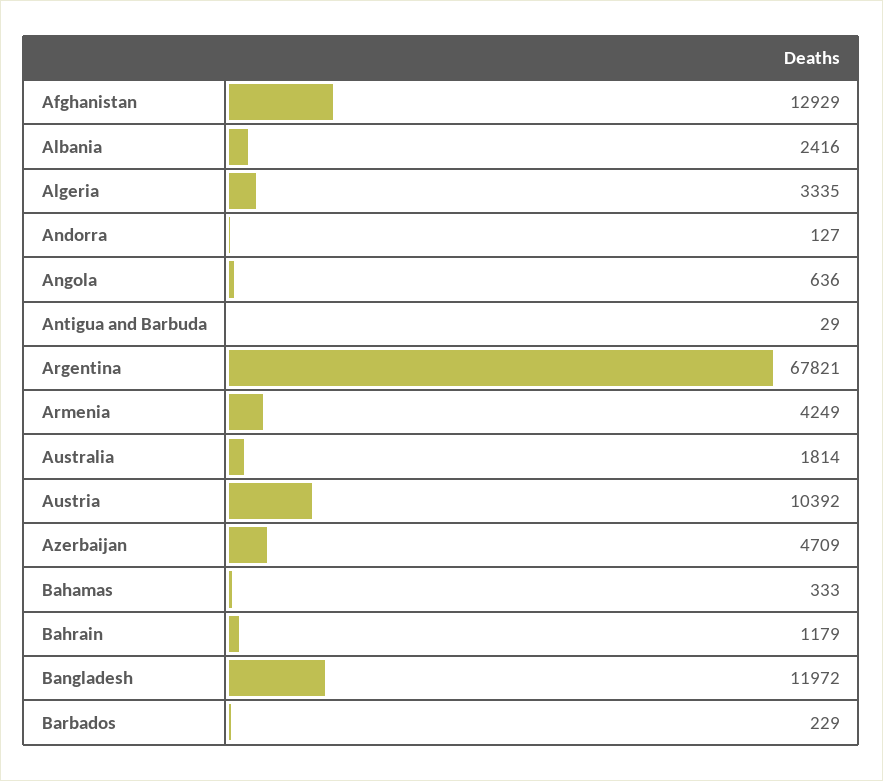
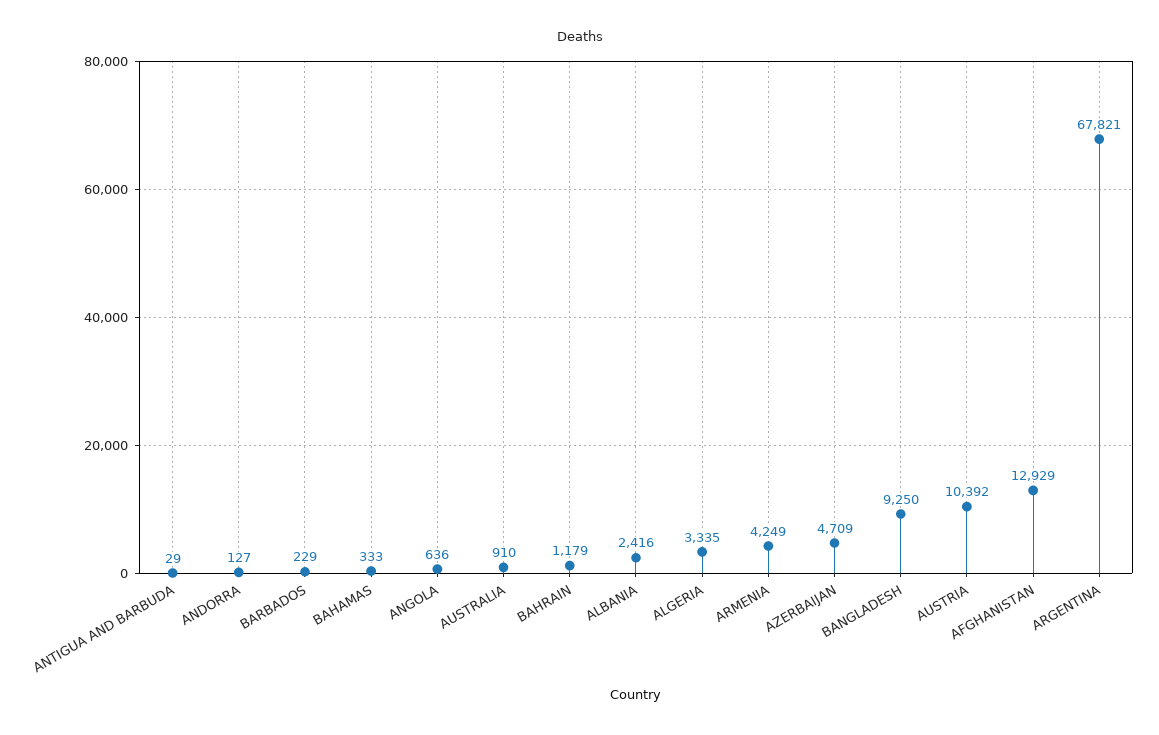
  {
    "Afghanistan": 12929,
    "Albania": 2416,
    "Algeria": 3335,
    "Andorra": 127,
    "Angola": 636,
    "Antigua and Barbuda": 29,
    "Argentina": 67821,
    "Armenia": 4249,
-   "Australia": 1814,
+   "Australia": 910,
    "Austria": 10392,
    "Azerbaijan": 4709,
    "Bahamas": 333,
    "Bahrain": 1179,
-   "Bangladesh": 11972,
+   "Bangladesh": 9250,
    "Barbados": 229
  }

